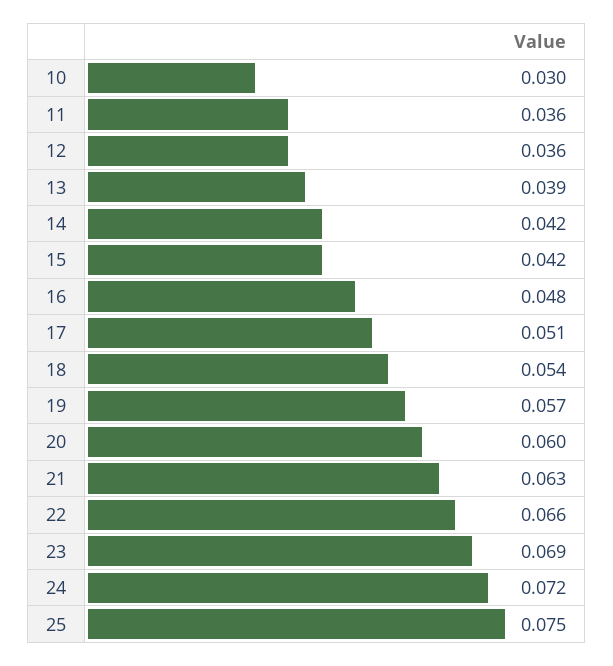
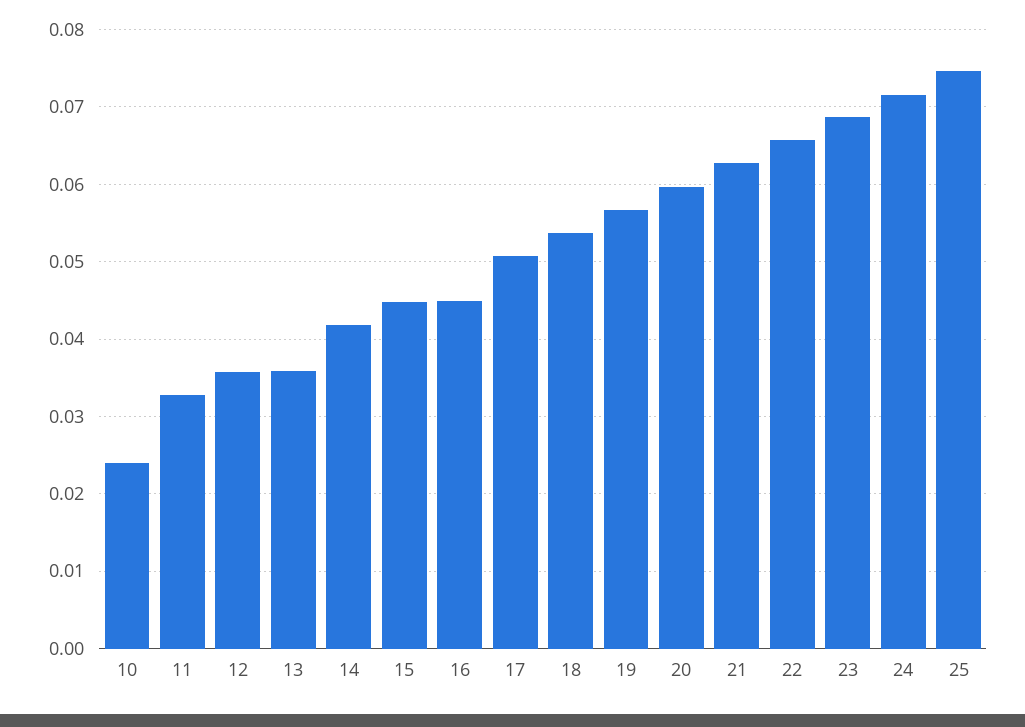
  {
-   "10": 0.03,
+   "10": 0.024,
-   "11": 0.036,
+   "11": 0.033,
    "12": 0.036,
-   "13": 0.039,
+   "13": 0.036,
    "14": 0.042,
-   "15": 0.042,
+   "15": 0.045,
-   "16": 0.048,
+   "16": 0.045,
    "17": 0.051,
    "18": 0.054,
    "19": 0.057,
    "20": 0.06,
    "21": 0.063,
    "22": 0.066,
    "23": 0.069,
    "24": 0.072,
    "25": 0.075
  }

